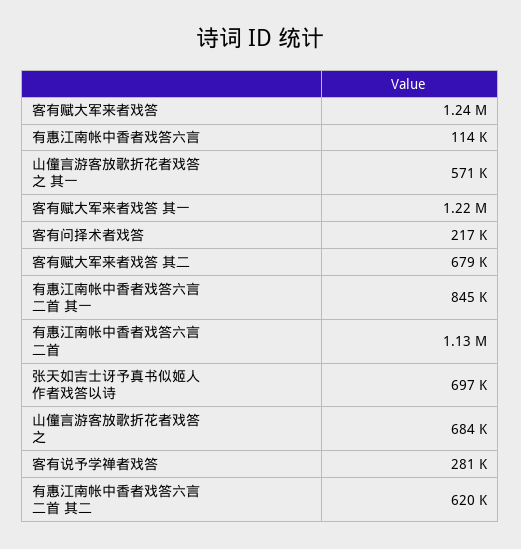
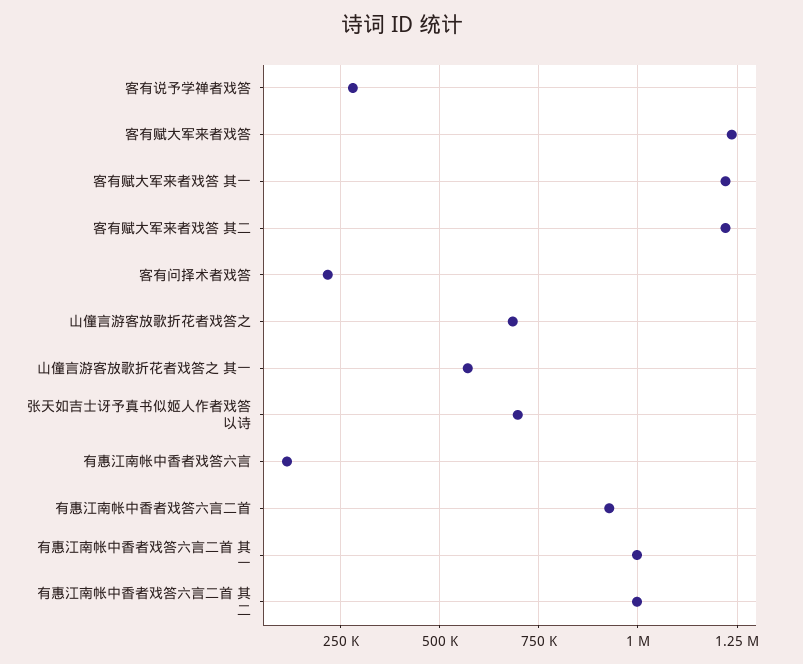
  {
    "客有赋大军来者戏答": 1240000,
    "有惠江南帐中香者戏答六言": 114000,
    "山僮言游客放歌折花者戏答之 其一": 571000,
    "客有赋大军来者戏答 其一": 1220000,
    "客有问择术者戏答": 217000,
-   "客有赋大军来者戏答 其二": 679000,
+   "客有赋大军来者戏答 其二": 1225000,
-   "有惠江南帐中香者戏答六言二首 其一": 845000,
+   "有惠江南帐中香者戏答六言二首 其一": 1000000,
-   "有惠江南帐中香者戏答六言二首": 1130000,
+   "有惠江南帐中香者戏答六言二首": 925000,
    "张天如吉士讶予真书似姬人作者戏答以诗": 697000,
    "山僮言游客放歌折花者戏答之": 684000,
    "客有说予学禅者戏答": 281000,
-   "有惠江南帐中香者戏答六言二首 其二": 620000
+   "有惠江南帐中香者戏答六言二首 其二": 1000000
  }

